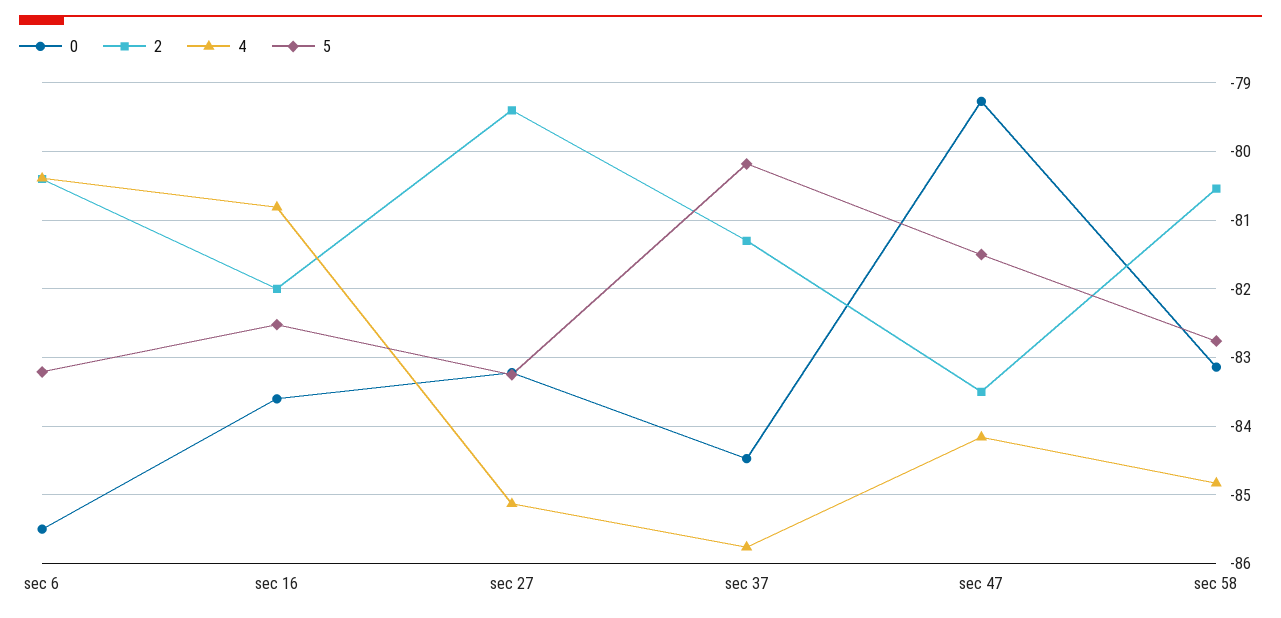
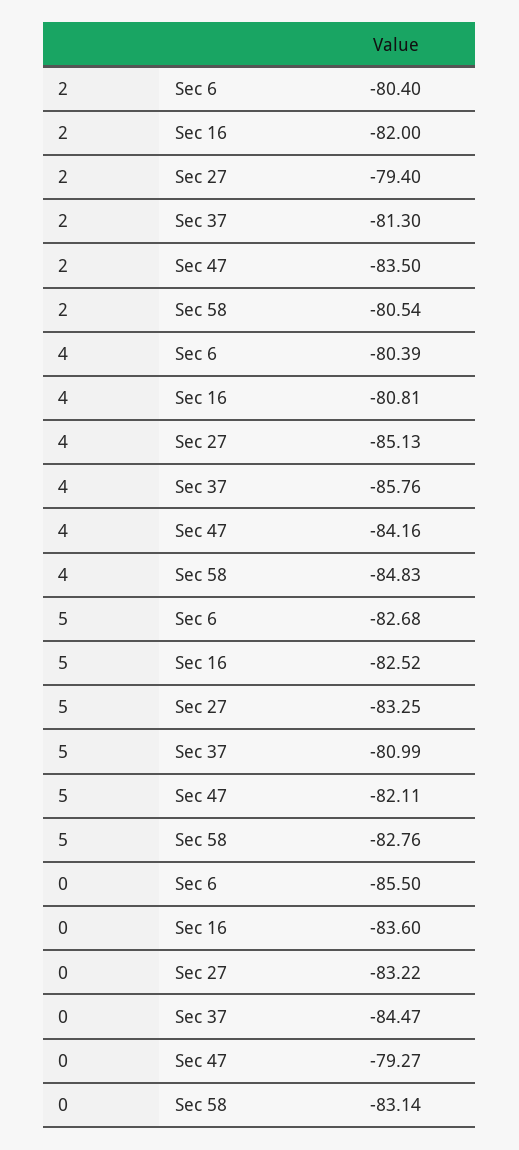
  {
    "0": {
      "sec 6": -85.5,
      "sec 16": -83.6,
      "sec 27": -83.22,
      "sec 37": -84.47,
      "sec 47": -79.27,
      "sec 58": -83.14
    },
    "2": {
      "sec 6": -80.4,
      "sec 16": -82,
      "sec 27": -79.4,
      "sec 37": -81.3,
      "sec 47": -83.5,
      "sec 58": -80.54
    },
    "4": {
      "sec 6": -80.39,
      "sec 16": -80.81,
      "sec 27": -85.13,
      "sec 37": -85.76,
      "sec 47": -84.16,
      "sec 58": -84.83
    },
    "5": {
-     "sec 6": -83.2,
+     "sec 6": -82.68,
      "sec 16": -82.52,
      "sec 27": -83.25,
-     "sec 37": -80.2,
+     "sec 37": -80.99,
-     "sec 47": -81.5,
+     "sec 47": -82.11,
      "sec 58": -82.76
    }
  }

